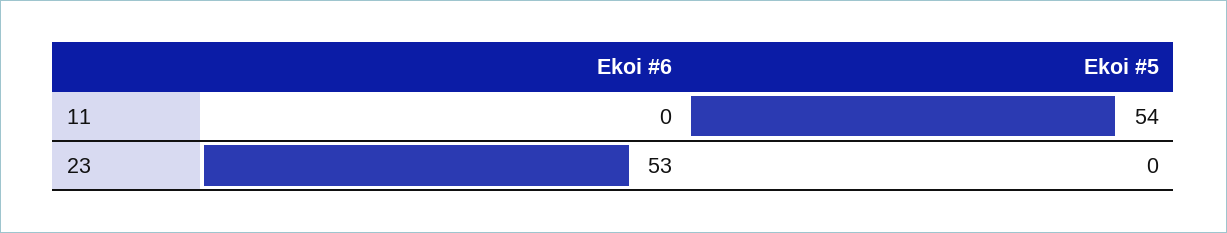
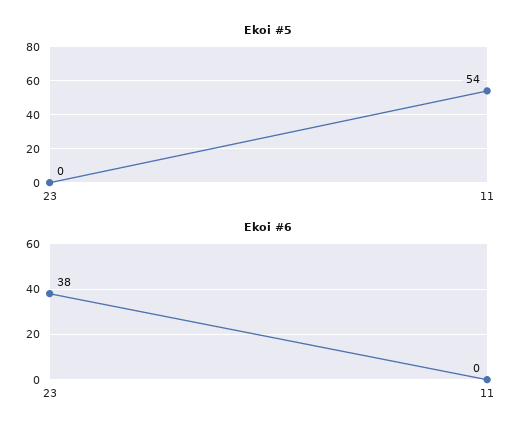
  {
    "Ekoi #6": {
      "11": 0,
-     "23": 53
+     "23": 38
    },
    "Ekoi #5": {
      "11": 54,
      "23": 0
    }
  }

